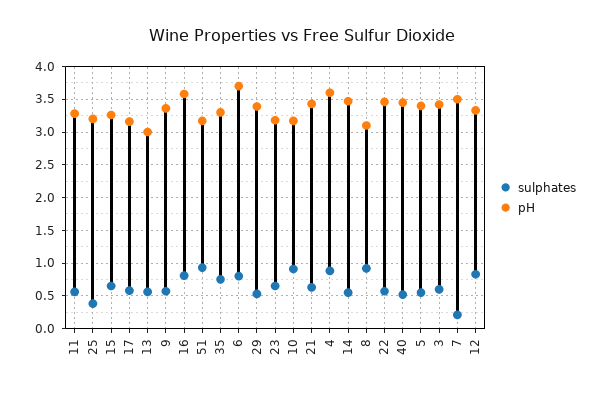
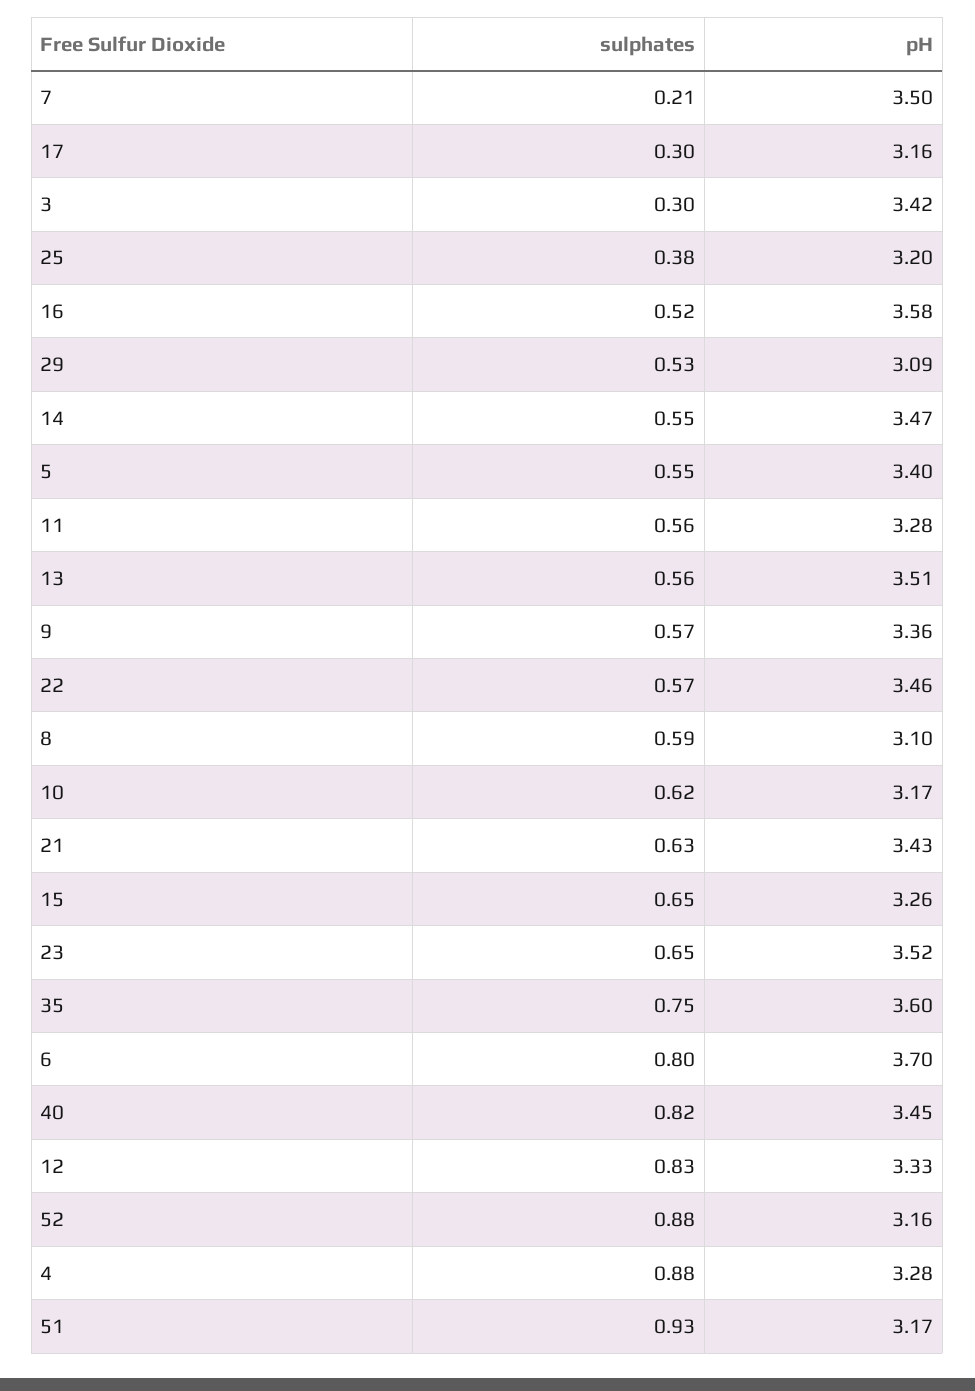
  {
    "sulphates": {
      "11": 0.56,
      "25": 0.38,
      "15": 0.65,
-     "17": 0.6,
+     "17": 0.3,
      "13": 0.56,
      "9": 0.57,
-     "16": 0.8,
+     "16": 0.52,
      "51": 0.93,
      "35": 0.75,
      "6": 0.8,
      "29": 0.53,
      "23": 0.65,
-     "10": 0.9,
+     "10": 0.62,
      "21": 0.63,
      "4": 0.88,
      "14": 0.55,
-     "8": 0.9,
+     "8": 0.59,
      "22": 0.57,
-     "40": 0.5,
+     "40": 0.82,
      "5": 0.55,
-     "3": 0.6,
+     "3": 0.3,
      "7": 0.21,
-     "12": 0.83
+     "12": 0.83,
+     "52": 0.88
    },
    "pH": {
      "11": 3.28,
      "25": 3.2,
      "15": 3.26,
      "17": 3.16,
-     "13": 3,
+     "13": 3.51,
      "9": 3.36,
      "16": 3.58,
      "51": 3.17,
-     "35": 3.3,
+     "35": 3.6,
      "6": 3.7,
-     "29": 3.4,
+     "29": 3.09,
-     "23": 3.2,
+     "23": 3.52,
      "10": 3.17,
      "21": 3.43,
-     "4": 3.6,
+     "4": 3.28,
      "14": 3.47,
      "8": 3.1,
      "22": 3.46,
      "40": 3.45,
      "5": 3.4,
      "3": 3.42,
      "7": 3.5,
-     "12": 3.33
+     "12": 3.33,
+     "52": 3.16
    }
  }

